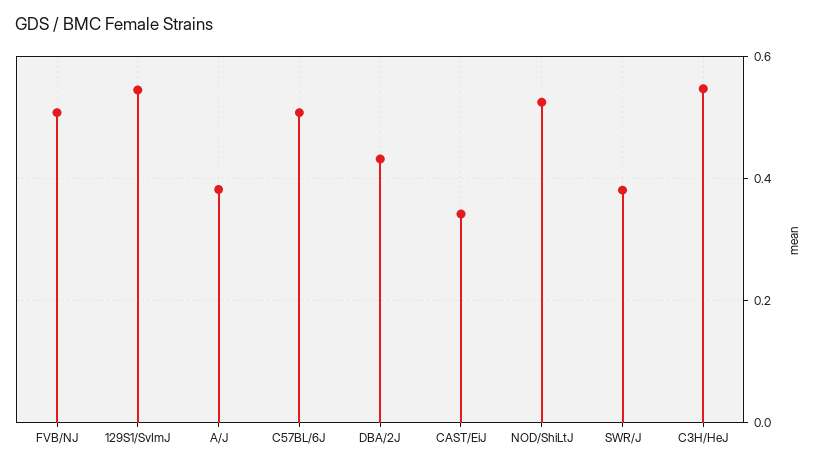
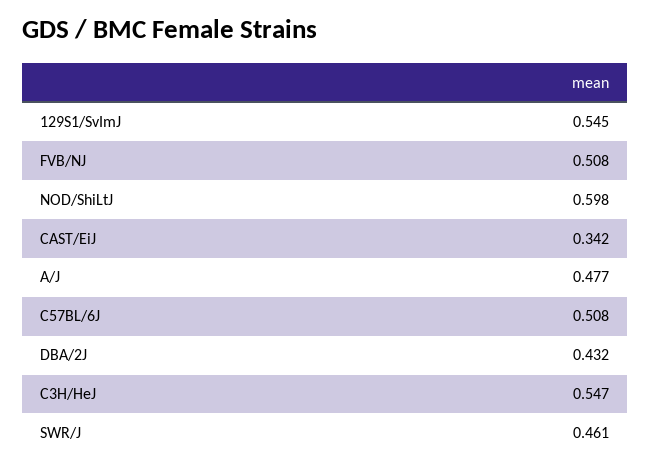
  {
    "FVB/NJ": 0.508,
    "129S1/SvImJ": 0.545,
-   "A/J": 0.38,
+   "A/J": 0.477,
    "C57BL/6J": 0.508,
    "DBA/2J": 0.432,
    "CAST/EiJ": 0.342,
-   "NOD/ShiLtJ": 0.52,
+   "NOD/ShiLtJ": 0.598,
-   "SWR/J": 0.38,
+   "SWR/J": 0.461,
    "C3H/HeJ": 0.547
  }

